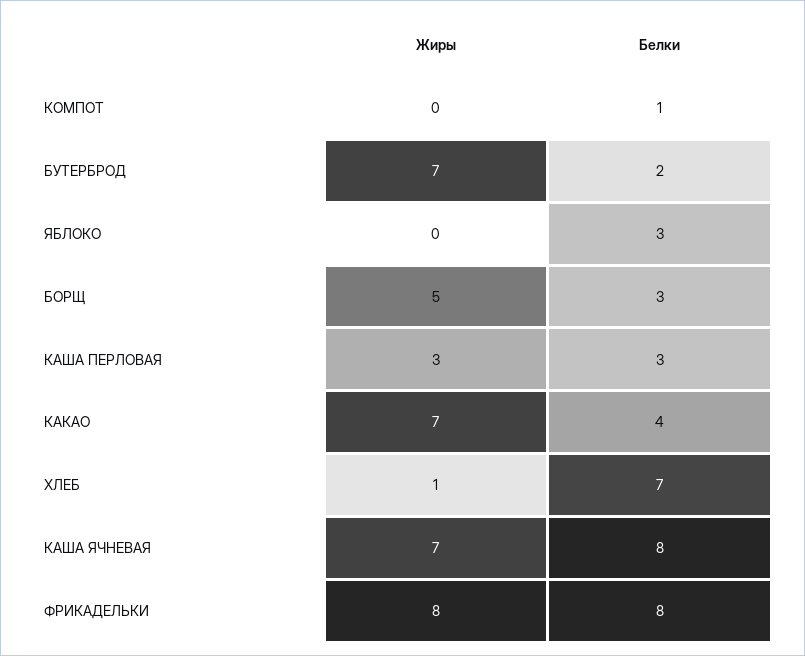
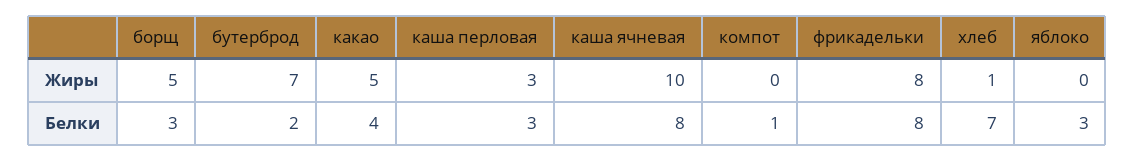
  {
    "Жиры": {
      "КОМПОТ": 0,
      "БУТЕРБРОД": 7,
      "ЯБЛОКО": 0,
      "БОРЩ": 5,
      "КАША ПЕРЛОВАЯ": 3,
-     "КАКАО": 7,
+     "КАКАО": 5,
      "ХЛЕБ": 1,
-     "КАША ЯЧНЕВАЯ": 7,
+     "КАША ЯЧНЕВАЯ": 10,
      "ФРИКАДЕЛЬКИ": 8
    },
    "Белки": {
      "КОМПОТ": 1,
      "БУТЕРБРОД": 2,
      "ЯБЛОКО": 3,
      "БОРЩ": 3,
      "КАША ПЕРЛОВАЯ": 3,
      "КАКАО": 4,
      "ХЛЕБ": 7,
      "КАША ЯЧНЕВАЯ": 8,
      "ФРИКАДЕЛЬКИ": 8
    }
  }

